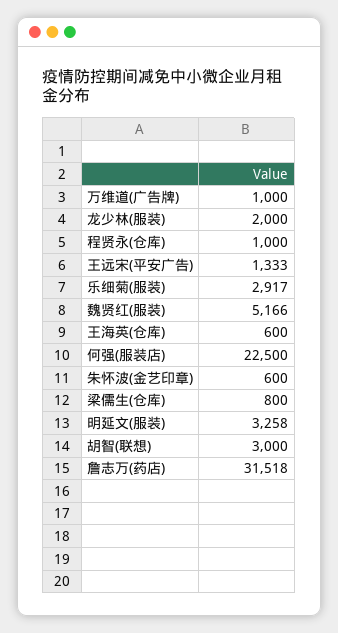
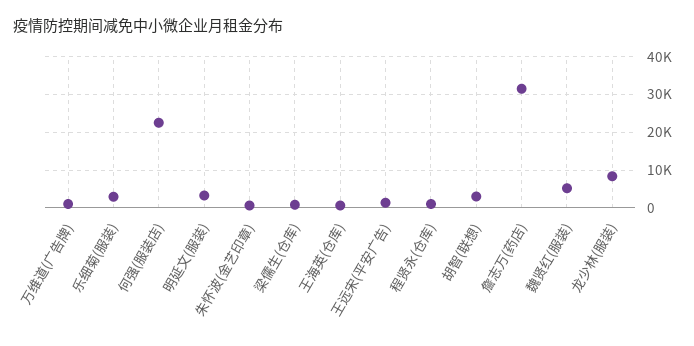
  {
    "万维道(广告牌)": 1000,
-   "龙少林(服装)": 2000,
+   "龙少林(服装)": 8000,
    "程贤永(仓库)": 1000,
    "王远宋(平安广告)": 1333,
    "乐细菊(服装)": 2917,
    "魏贤红(服装)": 5166,
    "王海英(仓库)": 600,
    "何强(服装店)": 22500,
    "朱怀波(金艺印章)": 600,
    "梁儒生(仓库)": 800,
    "明延文(服装)": 3258,
    "胡智(联想)": 3000,
    "詹志万(药店)": 31518
  }

